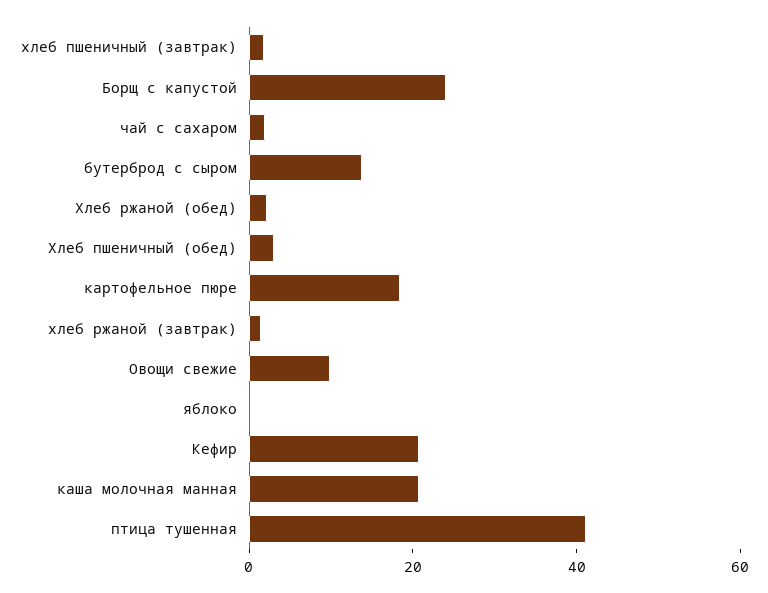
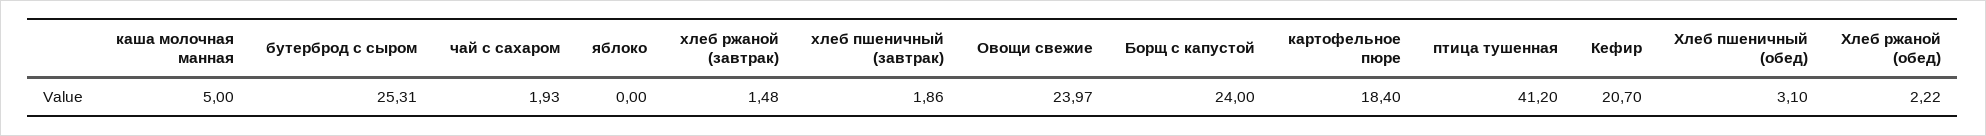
  {
    "хлеб пшеничный (завтрак)": 1.86,
    "Борщ с капустой": 24,
    "чай с сахаром": 1.93,
-   "бутерброд с сыром": 15,
+   "бутерброд с сыром": 25.31,
    "Хлеб ржаной (обед)": 2.22,
    "Хлеб пшеничный (обед)": 3.1,
    "картофельное пюре": 18.4,
    "хлеб ржаной (завтрак)": 1.48,
-   "Овощи свежие": 10,
+   "Овощи свежие": 23.97,
    "яблоко": 0,
    "Кефир": 20.7,
-   "каша молочная манная": 20,
+   "каша молочная манная": 5,
    "птица тушенная": 41.2
  }

